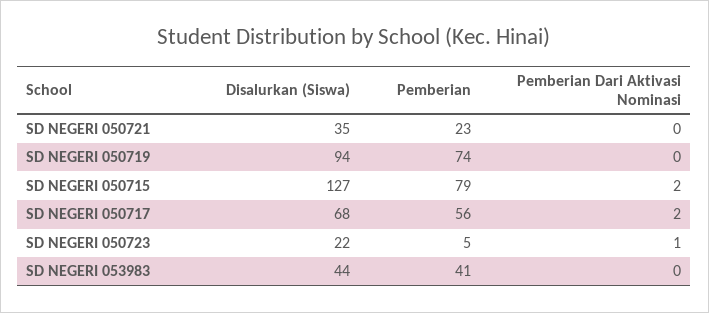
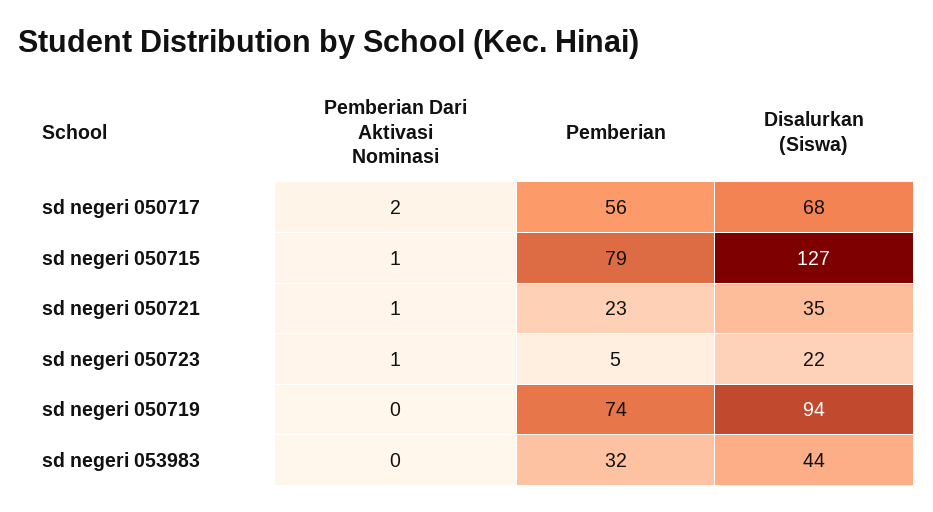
  {
    "Disalurkan (Siswa)": {
      "SD NEGERI 050721": 35,
      "SD NEGERI 050719": 94,
      "SD NEGERI 050715": 127,
      "SD NEGERI 050717": 68,
      "SD NEGERI 050723": 22,
      "SD NEGERI 053983": 44
    },
    "Pemberian": {
      "SD NEGERI 050721": 23,
      "SD NEGERI 050719": 74,
      "SD NEGERI 050715": 79,
      "SD NEGERI 050717": 56,
      "SD NEGERI 050723": 5,
-     "SD NEGERI 053983": 41
+     "SD NEGERI 053983": 32
    },
    "Pemberian Dari Aktivasi Nominasi": {
-     "SD NEGERI 050721": 0,
+     "SD NEGERI 050721": 1,
      "SD NEGERI 050719": 0,
-     "SD NEGERI 050715": 2,
+     "SD NEGERI 050715": 1,
      "SD NEGERI 050717": 2,
      "SD NEGERI 050723": 1,
      "SD NEGERI 053983": 0
    }
  }

